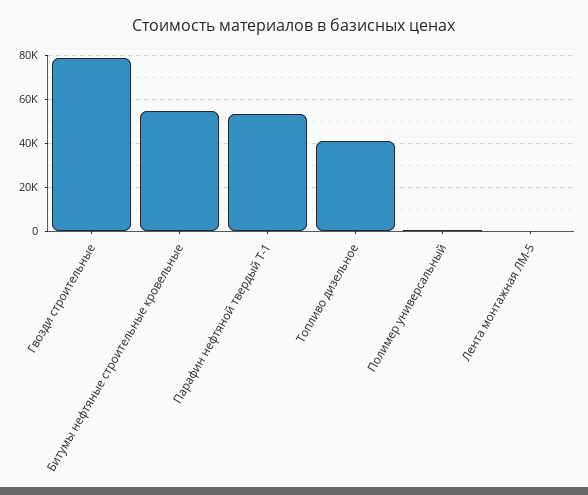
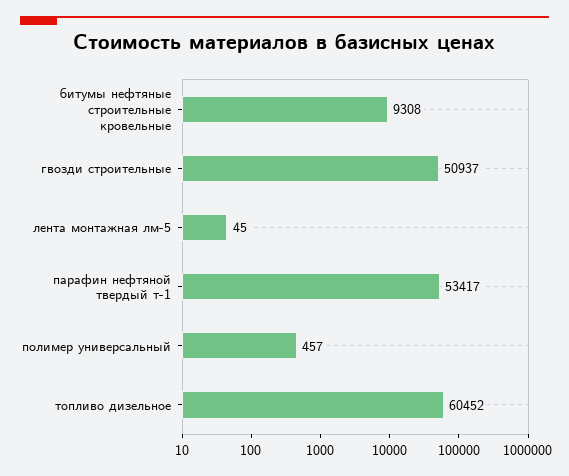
  {
-   "Гвозди строительные": 80000,
+   "Гвозди строительные": 50937,
-   "Битумы нефтяные строительные кровельные": 55000,
+   "Битумы нефтяные строительные кровельные": 9308,
    "Парафин нефтяной твердый Т-1": 53417,
-   "Топливо дизельное": 40000,
+   "Топливо дизельное": 60452,
    "Полимер универсальный": 457,
    "Лента монтажная ЛМ-5": 45
  }

